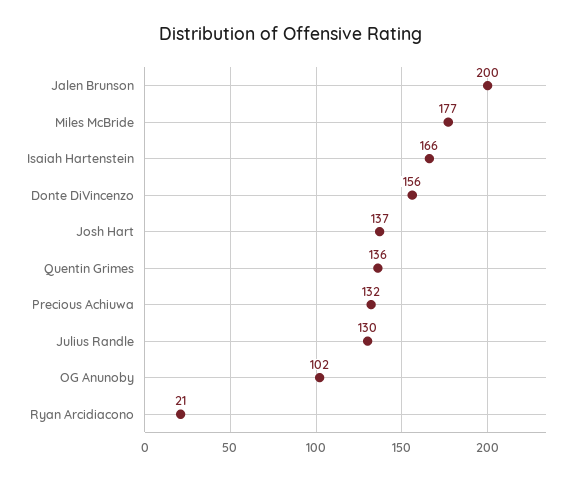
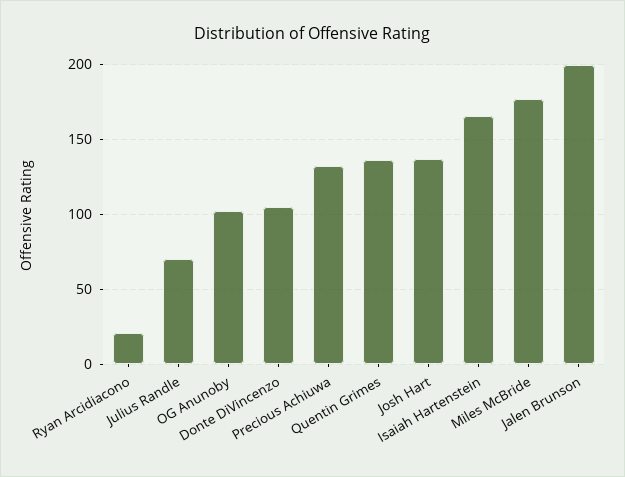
  {
    "Jalen Brunson": 200,
    "Miles McBride": 177,
    "Isaiah Hartenstein": 166,
-   "Donte DiVincenzo": 156,
+   "Donte DiVincenzo": 105,
    "Josh Hart": 137,
    "Quentin Grimes": 136,
    "Precious Achiuwa": 132,
-   "Julius Randle": 130,
+   "Julius Randle": 70,
    "OG Anunoby": 102,
    "Ryan Arcidiacono": 21
  }

